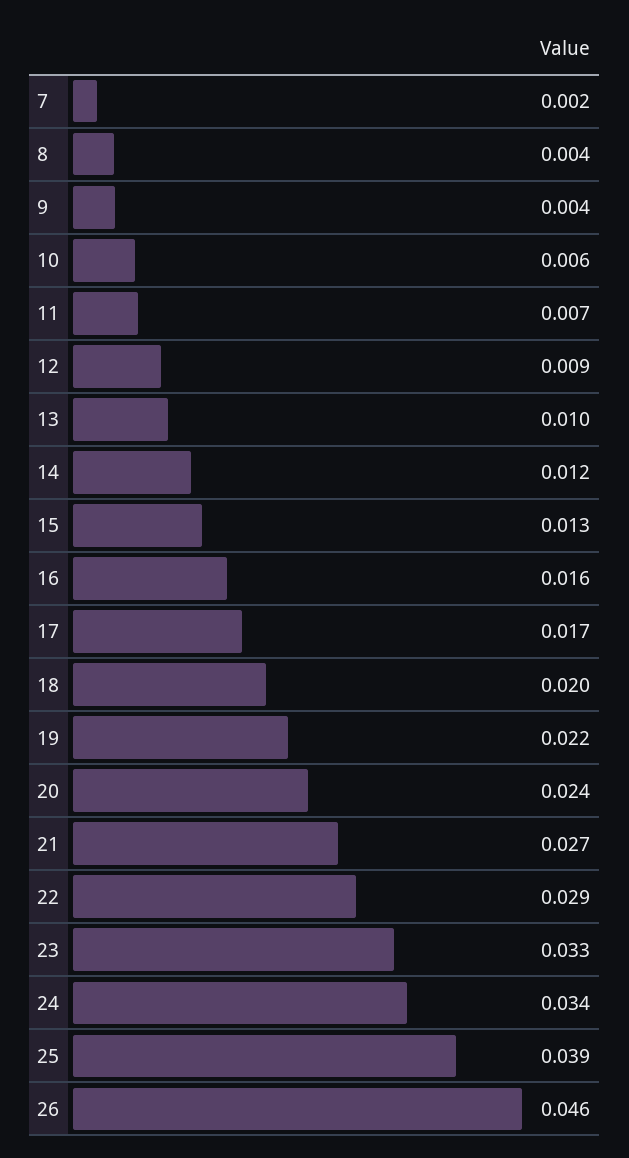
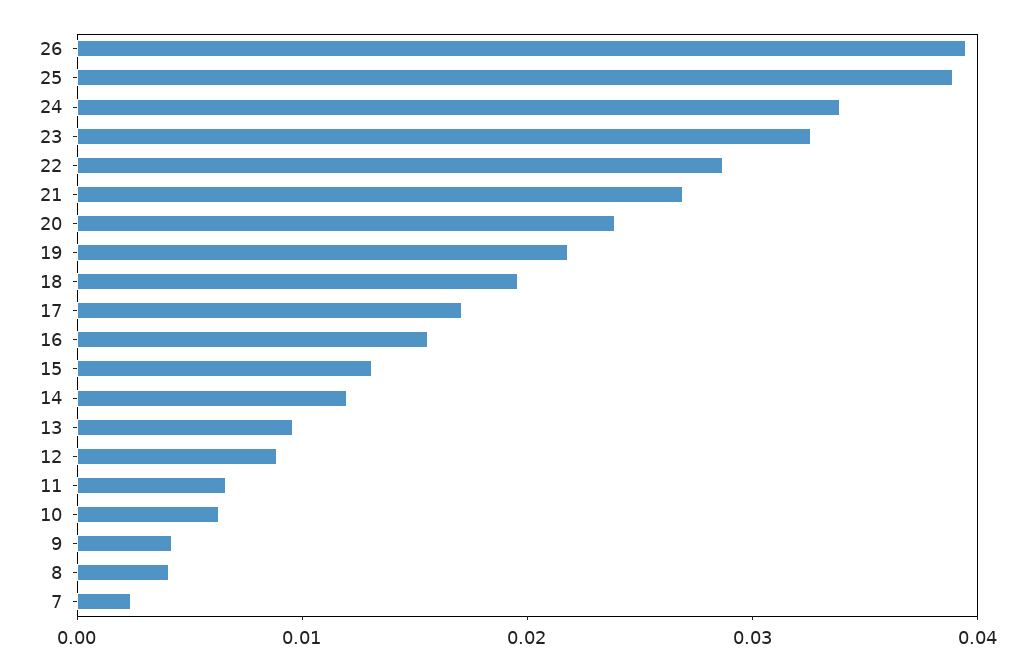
  {
    "7": 0.002,
    "8": 0.004,
    "9": 0.004,
    "10": 0.006,
    "11": 0.007,
    "12": 0.009,
    "13": 0.01,
    "14": 0.012,
    "15": 0.013,
    "16": 0.016,
    "17": 0.017,
    "18": 0.02,
    "19": 0.022,
    "20": 0.024,
    "21": 0.027,
    "22": 0.029,
    "23": 0.033,
    "24": 0.034,
    "25": 0.039,
-   "26": 0.046
+   "26": 0.04
  }

